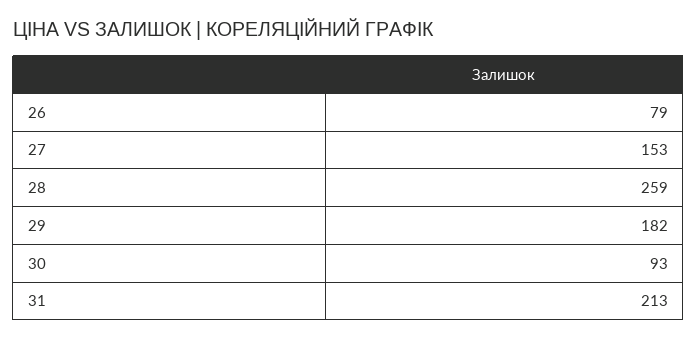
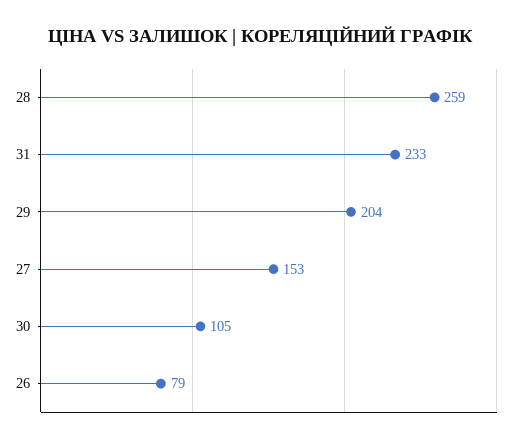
  {
    "26": 79,
    "27": 153,
    "28": 259,
-   "29": 182,
+   "29": 204,
-   "30": 93,
+   "30": 105,
-   "31": 213
+   "31": 233
  }

